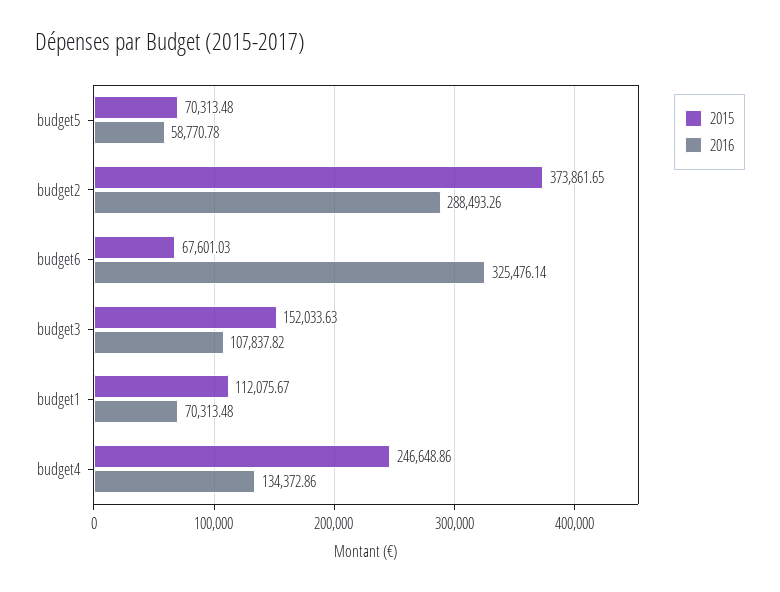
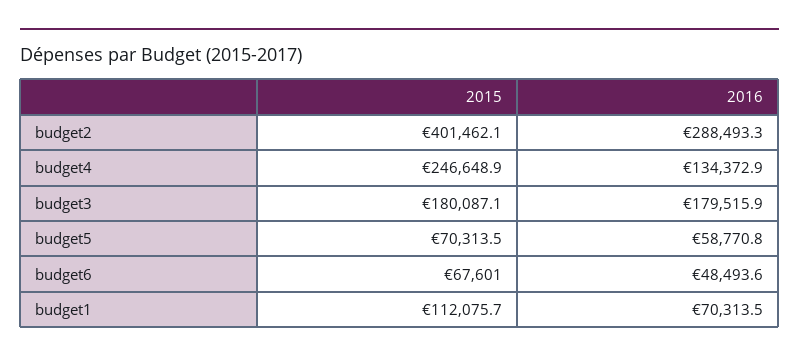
  {
    "2015": {
      "budget5": 70313.48,
-     "budget2": 373861.65,
+     "budget2": 401462.1,
      "budget6": 67601.03,
-     "budget3": 152033.63,
+     "budget3": 180087.1,
      "budget1": 112075.67,
      "budget4": 246648.86
    },
    "2016": {
      "budget5": 58770.78,
      "budget2": 288493.26,
-     "budget6": 325476.14,
+     "budget6": 48493.6,
-     "budget3": 107837.82,
+     "budget3": 179515.9,
      "budget1": 70313.48,
      "budget4": 134372.86
    }
  }

